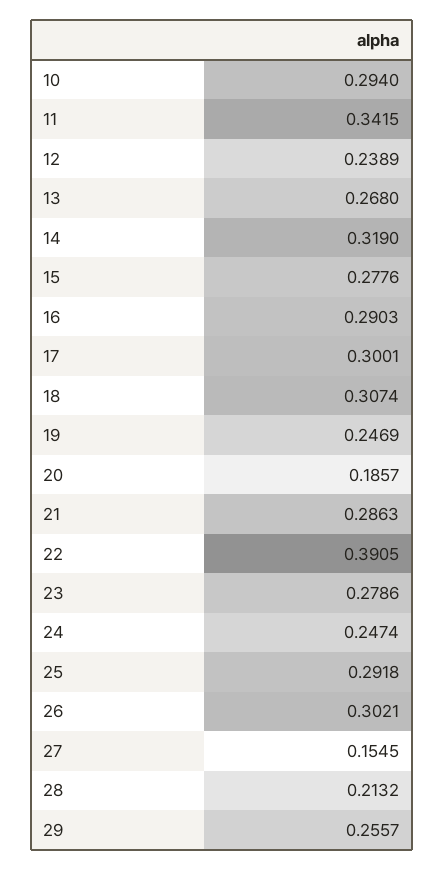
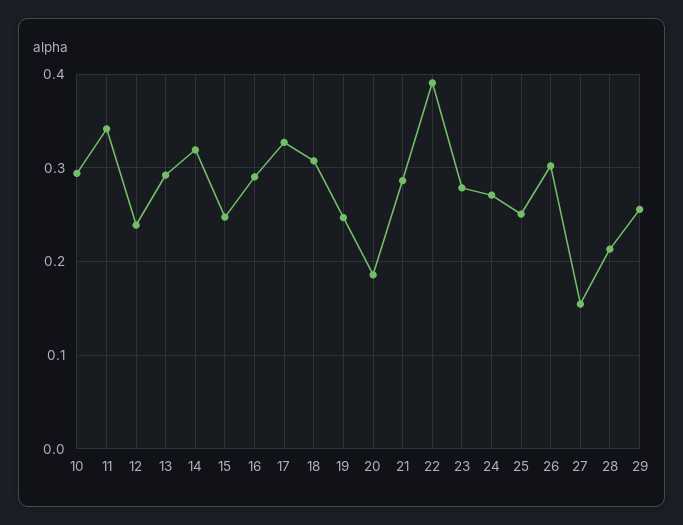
  {
    "10": 0.294,
    "11": 0.3415,
    "12": 0.2389,
-   "13": 0.268,
+   "13": 0.29,
    "14": 0.319,
-   "15": 0.2776,
+   "15": 0.25,
    "16": 0.2903,
-   "17": 0.3001,
+   "17": 0.33,
    "18": 0.3074,
    "19": 0.2469,
    "20": 0.1857,
    "21": 0.2863,
    "22": 0.3905,
    "23": 0.2786,
-   "24": 0.2474,
+   "24": 0.27,
-   "25": 0.2918,
+   "25": 0.25,
    "26": 0.3021,
    "27": 0.1545,
    "28": 0.2132,
    "29": 0.2557
  }

